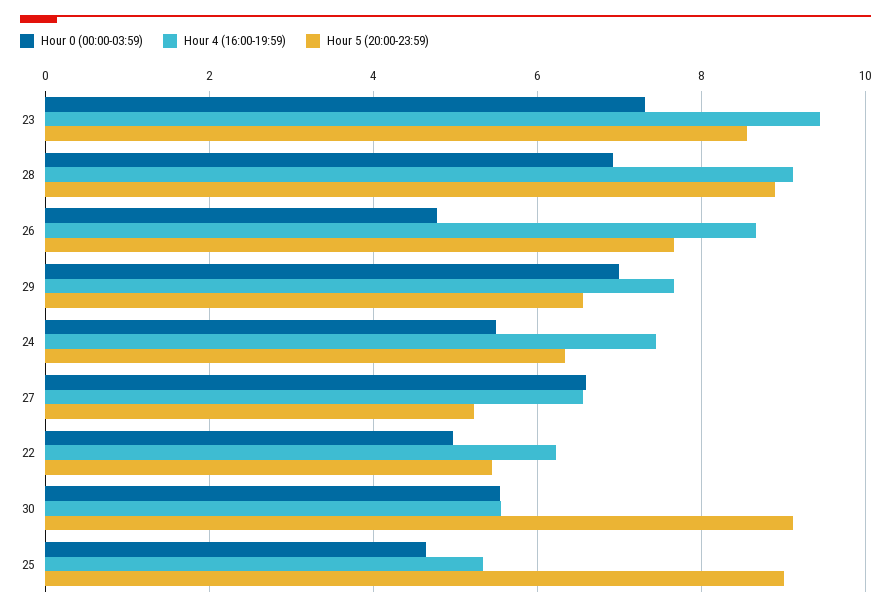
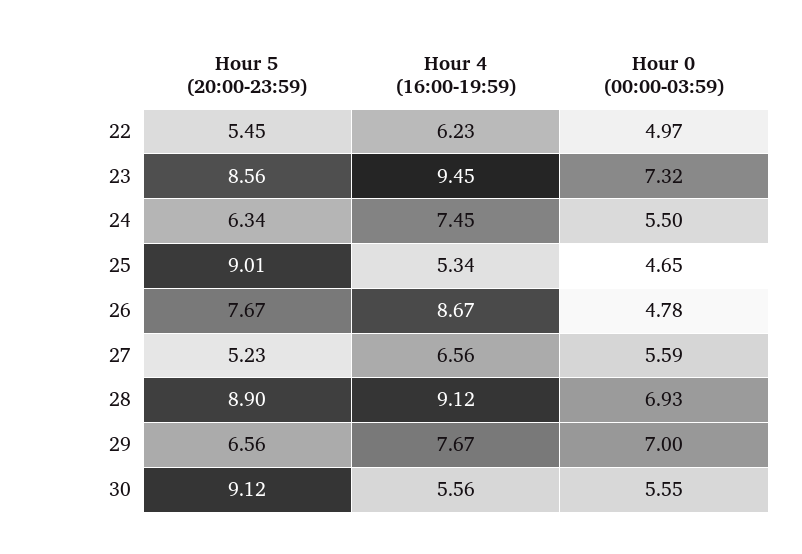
  {
    "Hour 0 (00:00-03:59)": {
      "23": 7.32,
      "28": 6.93,
      "26": 4.78,
      "29": 7,
      "24": 5.5,
-     "27": 6.6,
+     "27": 5.59,
      "22": 4.97,
      "30": 5.55,
      "25": 4.65
    },
    "Hour 4 (16:00-19:59)": {
      "23": 9.45,
      "28": 9.12,
      "26": 8.67,
      "29": 7.67,
      "24": 7.45,
      "27": 6.56,
      "22": 6.23,
      "30": 5.56,
      "25": 5.34
    },
    "Hour 5 (20:00-23:59)": {
      "23": 8.56,
      "28": 8.9,
      "26": 7.67,
      "29": 6.56,
      "24": 6.34,
      "27": 5.23,
      "22": 5.45,
      "30": 9.12,
      "25": 9.01
    }
  }

